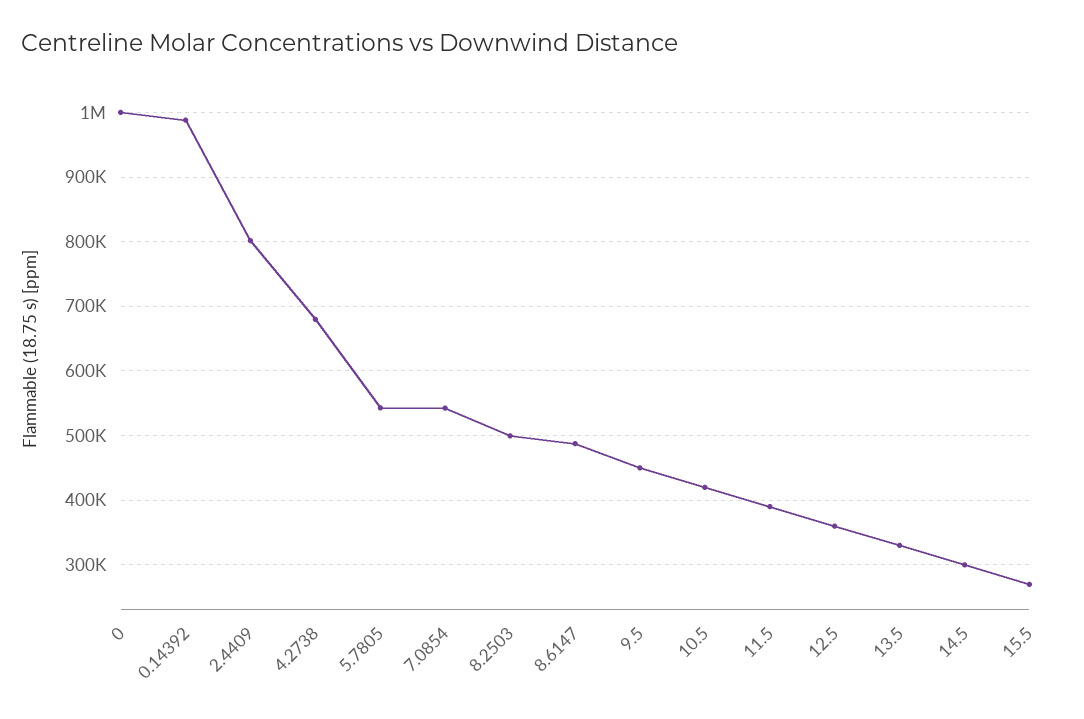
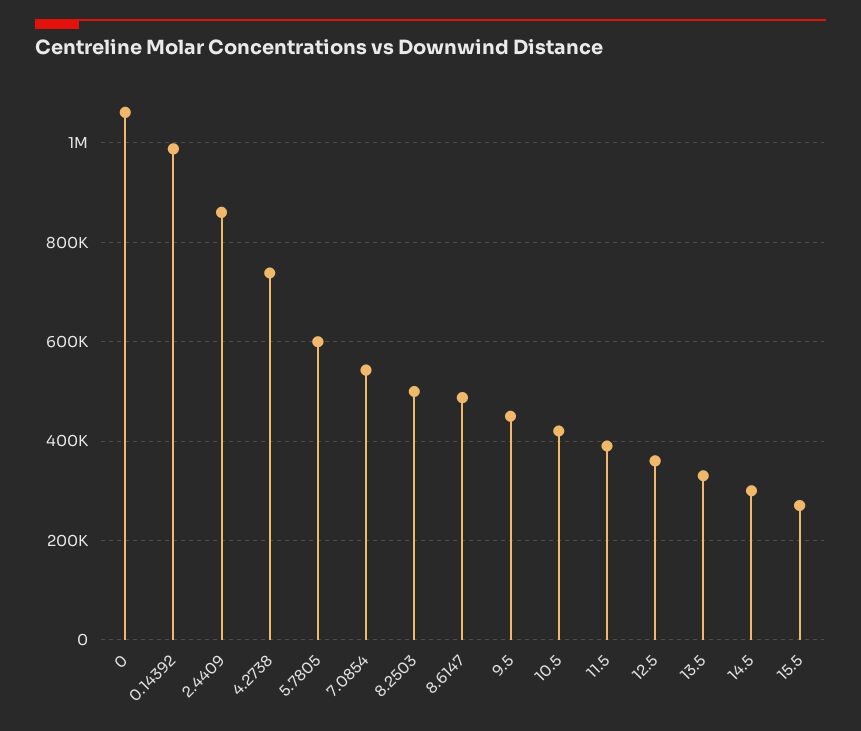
  {
-   "0": 1000000,
+   "0": 1060000,
    "0.14392": 990000,
-   "2.4409": 800000,
+   "2.4409": 860000,
-   "4.2738": 680000,
+   "4.2738": 740000,
-   "5.7805": 540000,
+   "5.7805": 600000,
    "7.0854": 540000,
    "8.2503": 500000,
    "8.6147": 490000,
    "9.5": 450000,
    "10.5": 420000,
    "11.5": 390000,
    "12.5": 360000,
    "13.5": 330000,
    "14.5": 300000,
    "15.5": 270000
  }

